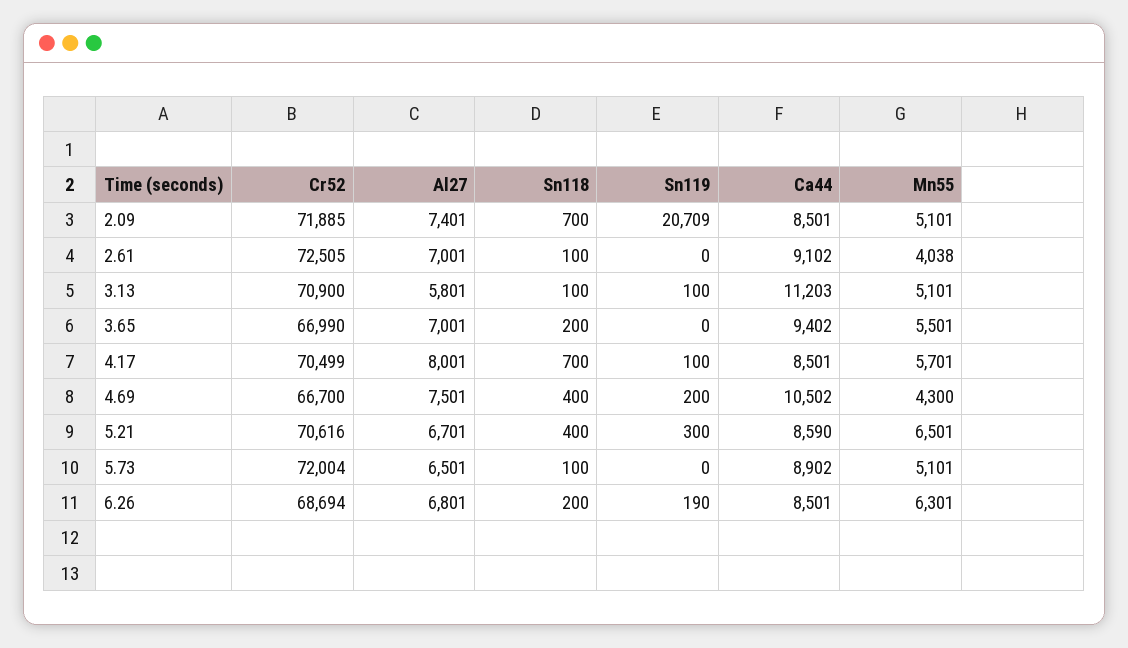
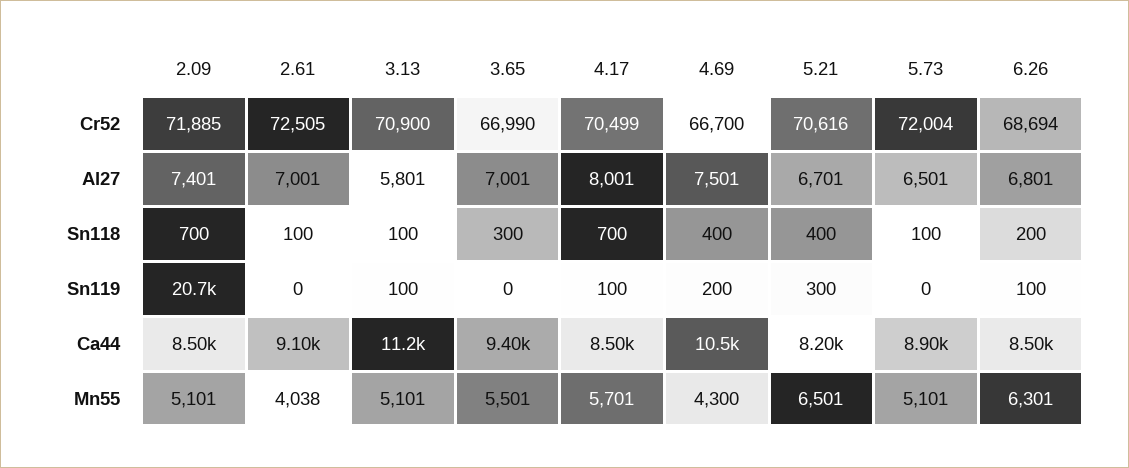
  {
    "Cr52": {
      "2.09": 71885,
      "2.61": 72505,
      "3.13": 70900,
      "3.65": 66990,
      "4.17": 70499,
      "4.69": 66700,
      "5.21": 70616,
      "5.73": 72004,
      "6.26": 68694
    },
    "Al27": {
      "2.09": 7401,
      "2.61": 7001,
      "3.13": 5801,
      "3.65": 7001,
      "4.17": 8001,
      "4.69": 7501,
      "5.21": 6701,
      "5.73": 6501,
      "6.26": 6801
    },
    "Sn118": {
      "2.09": 700,
      "2.61": 100,
      "3.13": 100,
-     "3.65": 200,
+     "3.65": 300,
      "4.17": 700,
      "4.69": 400,
      "5.21": 400,
      "5.73": 100,
      "6.26": 200
    },
    "Sn119": {
      "2.09": 20709,
      "2.61": 0,
      "3.13": 100,
      "3.65": 0,
      "4.17": 100,
      "4.69": 200,
      "5.21": 300,
      "5.73": 0,
-     "6.26": 190
+     "6.26": 100
    },
    "Ca44": {
      "2.09": 8501,
      "2.61": 9102,
      "3.13": 11203,
      "3.65": 9402,
      "4.17": 8501,
      "4.69": 10502,
-     "5.21": 8590,
+     "5.21": 8200,
      "5.73": 8902,
      "6.26": 8501
    },
    "Mn55": {
      "2.09": 5101,
      "2.61": 4038,
      "3.13": 5101,
      "3.65": 5501,
      "4.17": 5701,
      "4.69": 4300,
      "5.21": 6501,
      "5.73": 5101,
      "6.26": 6301
    }
  }

